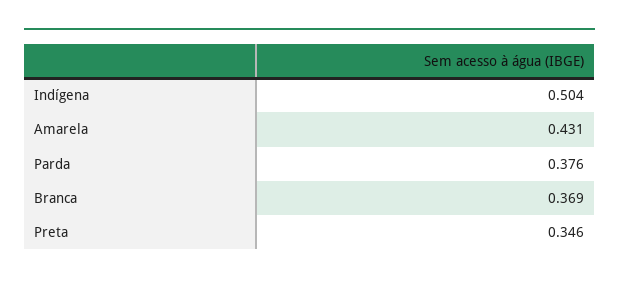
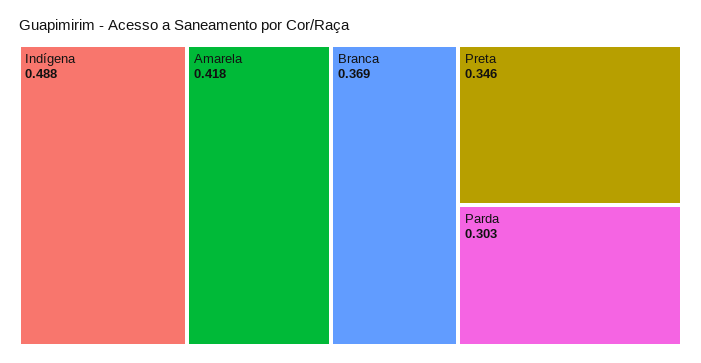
  {
-   "Indígena": 0.504,
+   "Indígena": 0.488,
-   "Amarela": 0.431,
+   "Amarela": 0.418,
-   "Parda": 0.376,
+   "Parda": 0.303,
    "Branca": 0.369,
    "Preta": 0.346
  }

